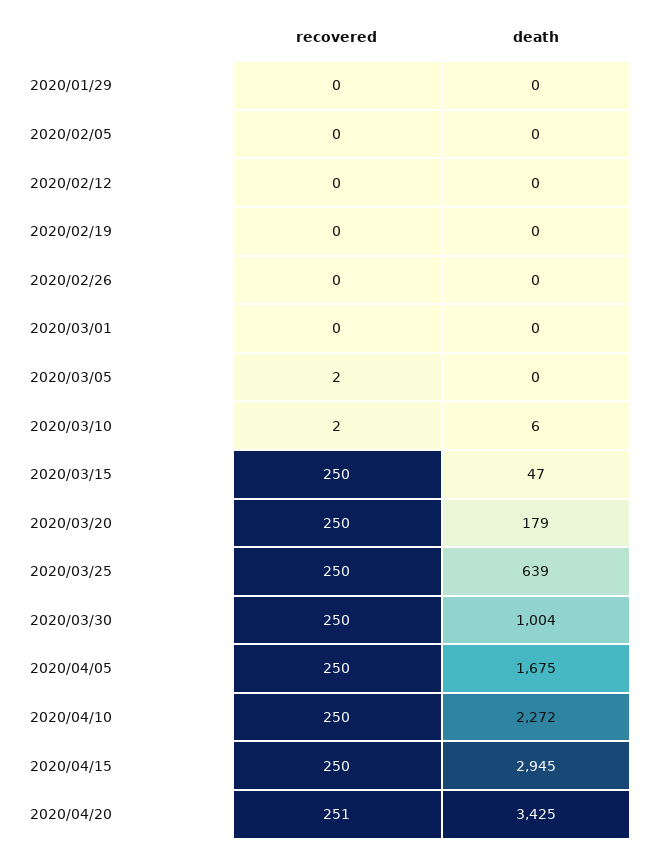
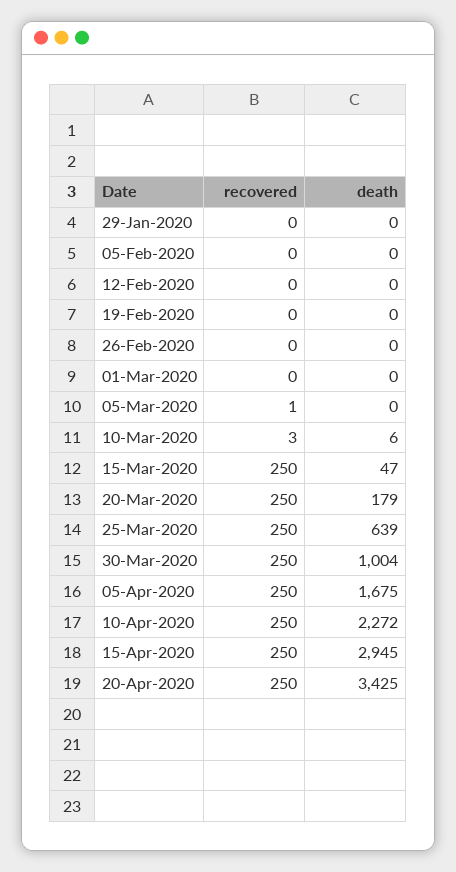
  {
    "recovered": {
      "2020/01/29": 0,
      "2020/02/05": 0,
      "2020/02/12": 0,
      "2020/02/19": 0,
      "2020/02/26": 0,
      "2020/03/01": 0,
-     "2020/03/05": 2,
+     "2020/03/05": 1,
-     "2020/03/10": 2,
+     "2020/03/10": 3,
      "2020/03/15": 250,
      "2020/03/20": 250,
      "2020/03/25": 250,
      "2020/03/30": 250,
      "2020/04/05": 250,
      "2020/04/10": 250,
      "2020/04/15": 250,
-     "2020/04/20": 251
+     "2020/04/20": 250
    },
    "death": {
      "2020/01/29": 0,
      "2020/02/05": 0,
      "2020/02/12": 0,
      "2020/02/19": 0,
      "2020/02/26": 0,
      "2020/03/01": 0,
      "2020/03/05": 0,
      "2020/03/10": 6,
      "2020/03/15": 47,
      "2020/03/20": 179,
      "2020/03/25": 639,
      "2020/03/30": 1004,
      "2020/04/05": 1675,
      "2020/04/10": 2272,
      "2020/04/15": 2945,
      "2020/04/20": 3425
    }
  }

